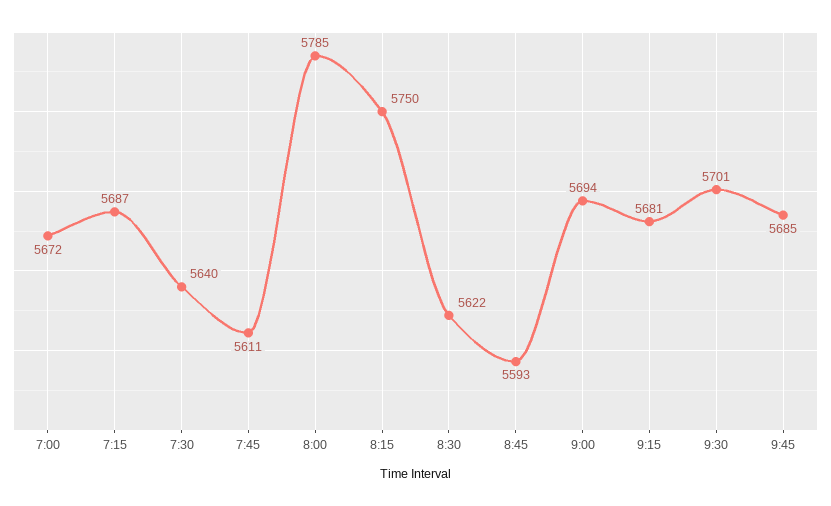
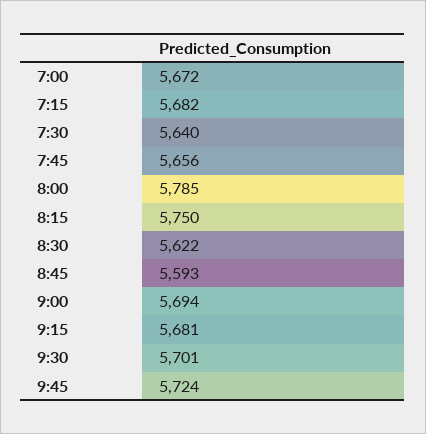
  {
    "7:00": 5672,
-   "7:15": 5687,
+   "7:15": 5682,
    "7:30": 5640,
-   "7:45": 5611,
+   "7:45": 5656,
    "8:00": 5785,
    "8:15": 5750,
    "8:30": 5622,
    "8:45": 5593,
    "9:00": 5694,
    "9:15": 5681,
    "9:30": 5701,
-   "9:45": 5685
+   "9:45": 5724
  }

